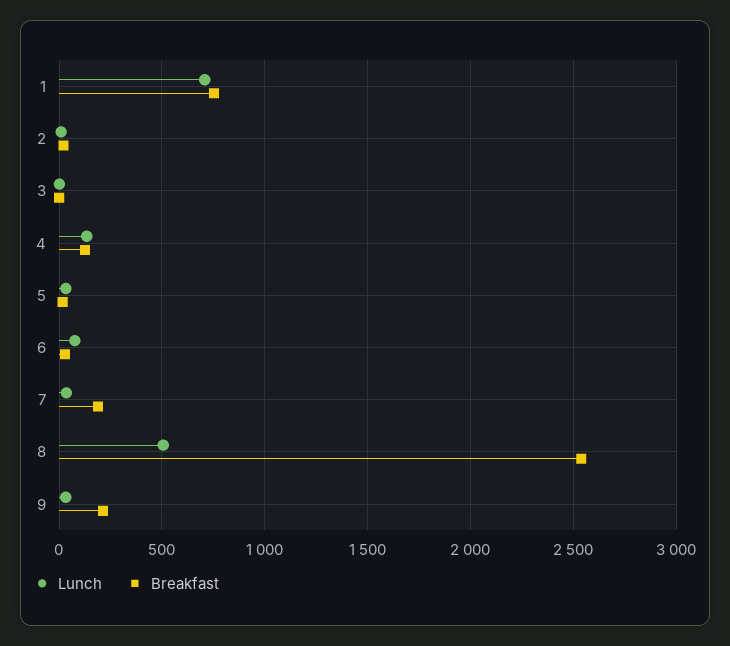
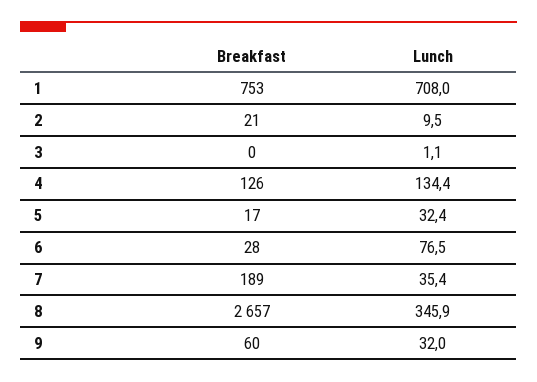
  {
    "Lunch": {
      "1": 708,
      "2": 9.5,
      "3": 1.1,
      "4": 134.4,
      "5": 32.4,
      "6": 76.5,
      "7": 35.4,
-     "8": 500,
+     "8": 345.9,
      "9": 32
    },
    "Breakfast": {
      "1": 753,
      "2": 21,
      "3": 0,
      "4": 126,
      "5": 17,
      "6": 28,
      "7": 189,
-     "8": 2550,
+     "8": 2657,
-     "9": 200
+     "9": 60
    }
  }

